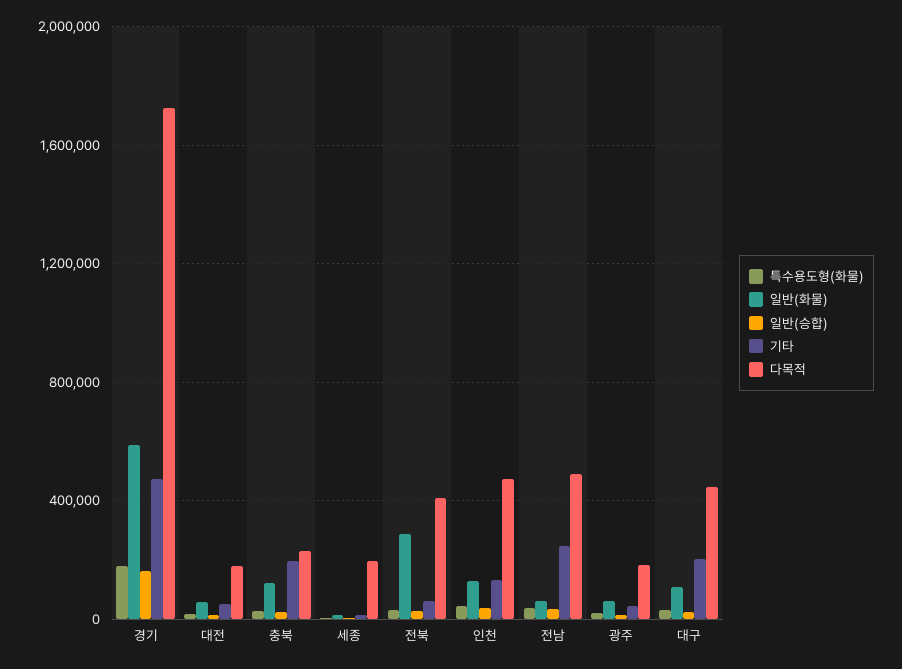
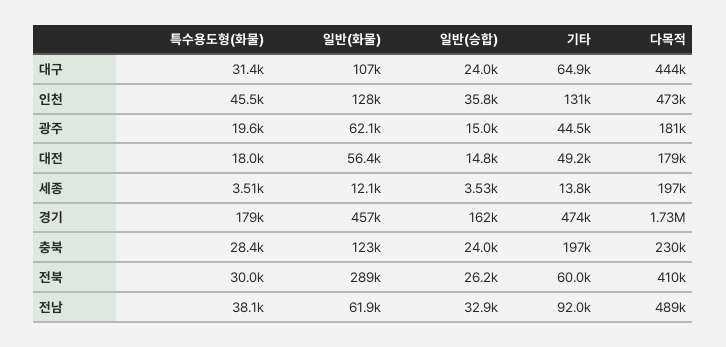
  {
    "특수용도형(화물)": {
      "경기": 179000,
      "대전": 18000,
      "충북": 28400,
      "세종": 3510,
      "전북": 30000,
      "인천": 45500,
      "전남": 38100,
      "광주": 19600,
      "대구": 31400
    },
    "일반(화물)": {
-     "경기": 600000,
+     "경기": 457000,
      "대전": 56400,
      "충북": 123000,
      "세종": 12100,
      "전북": 289000,
      "인천": 128000,
      "전남": 61900,
      "광주": 62100,
      "대구": 107000
    },
    "일반(승합)": {
      "경기": 162000,
      "대전": 14800,
      "충북": 24000,
      "세종": 3530,
      "전북": 26200,
      "인천": 35800,
      "전남": 32900,
      "광주": 15000,
      "대구": 24000
    },
    "기타": {
      "경기": 474000,
      "대전": 49200,
      "충북": 197000,
      "세종": 13800,
      "전북": 60000,
      "인천": 131000,
-     "전남": 250000,
+     "전남": 92000,
      "광주": 44500,
-     "대구": 200000
+     "대구": 64900
    },
    "다목적": {
      "경기": 1730000,
      "대전": 179000,
      "충북": 230000,
      "세종": 197000,
      "전북": 410000,
      "인천": 473000,
      "전남": 489000,
      "광주": 181000,
      "대구": 444000
    }
  }

